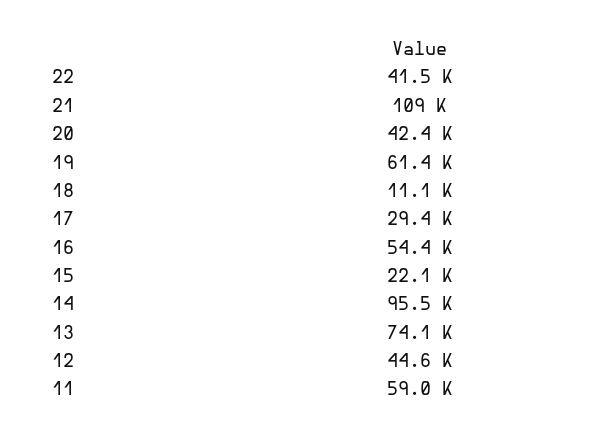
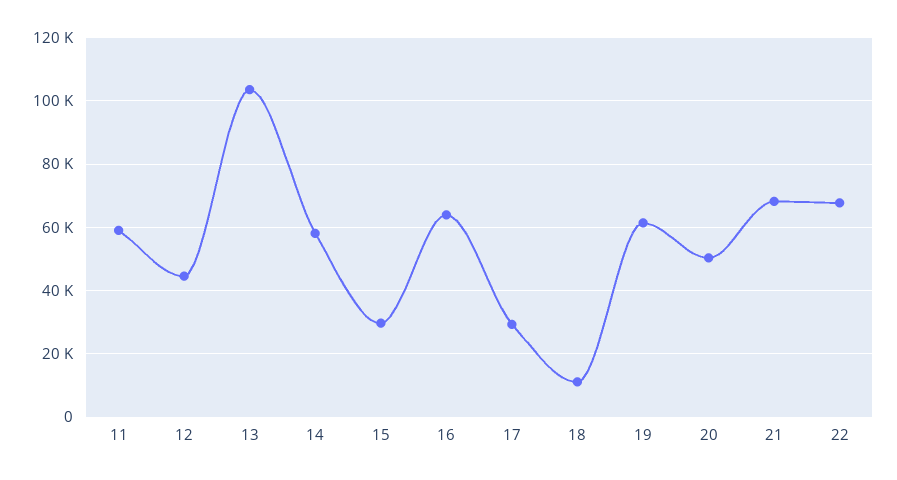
  {
-   "22": 41500,
+   "22": 68000,
-   "21": 109000,
+   "21": 68000,
-   "20": 42400,
+   "20": 50000,
    "19": 61400,
    "18": 11100,
    "17": 29400,
-   "16": 54400,
+   "16": 64000,
-   "15": 22100,
+   "15": 30000,
-   "14": 95500,
+   "14": 58000,
-   "13": 74100,
+   "13": 104000,
    "12": 44600,
    "11": 59000
  }

